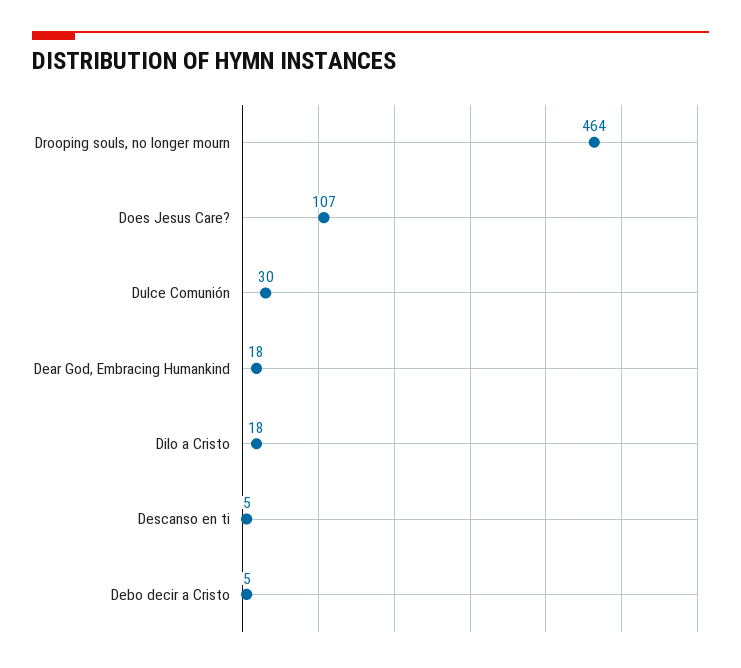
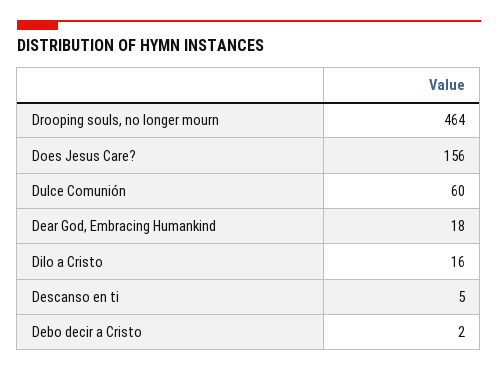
  {
    "Drooping souls, no longer mourn": 464,
-   "Does Jesus Care?": 107,
+   "Does Jesus Care?": 156,
-   "Dulce Comunión": 30,
+   "Dulce Comunión": 60,
    "Dear God, Embracing Humankind": 18,
-   "Dilo a Cristo": 18,
+   "Dilo a Cristo": 16,
    "Descanso en ti": 5,
-   "Debo decir a Cristo": 5
+   "Debo decir a Cristo": 2
  }

